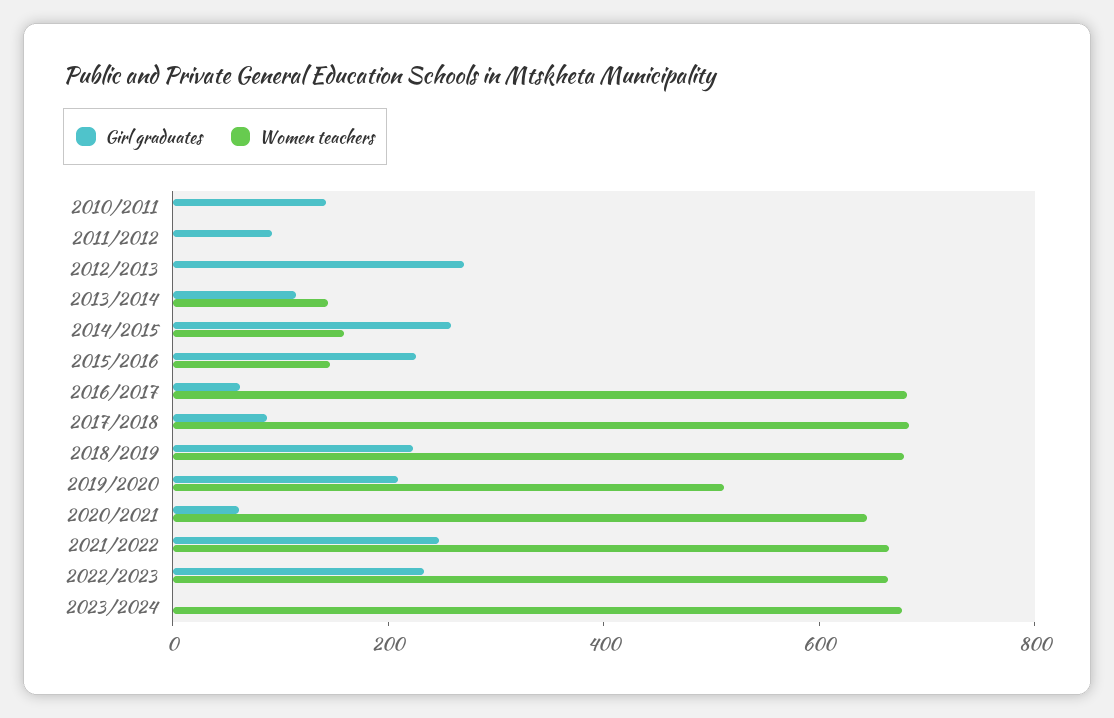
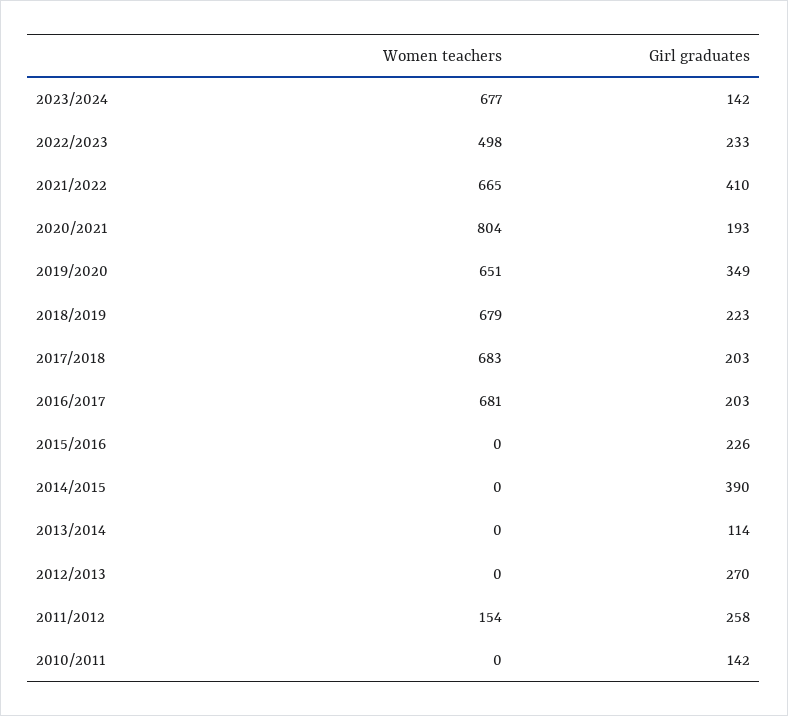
  {
    "Girl graduates": {
      "2010/2011": 142,
-     "2011/2012": 100,
+     "2011/2012": 258,
      "2012/2013": 270,
      "2013/2014": 114,
-     "2014/2015": 250,
+     "2014/2015": 390,
      "2015/2016": 226,
-     "2016/2017": 50,
+     "2016/2017": 203,
-     "2017/2018": 100,
+     "2017/2018": 203,
      "2018/2019": 223,
-     "2019/2020": 200,
+     "2019/2020": 349,
-     "2020/2021": 50,
+     "2020/2021": 193,
-     "2021/2022": 250,
+     "2021/2022": 410,
      "2022/2023": 233,
-     "2023/2024": 0
+     "2023/2024": 142
    },
    "Women teachers": {
      "2010/2011": 0,
-     "2011/2012": 0,
+     "2011/2012": 154,
      "2012/2013": 0,
-     "2013/2014": 150,
+     "2013/2014": 0,
-     "2014/2015": 150,
+     "2014/2015": 0,
-     "2015/2016": 150,
+     "2015/2016": 0,
      "2016/2017": 681,
      "2017/2018": 683,
      "2018/2019": 679,
-     "2019/2020": 500,
+     "2019/2020": 651,
-     "2020/2021": 650,
+     "2020/2021": 804,
      "2021/2022": 665,
-     "2022/2023": 650,
+     "2022/2023": 498,
      "2023/2024": 677
    }
  }

